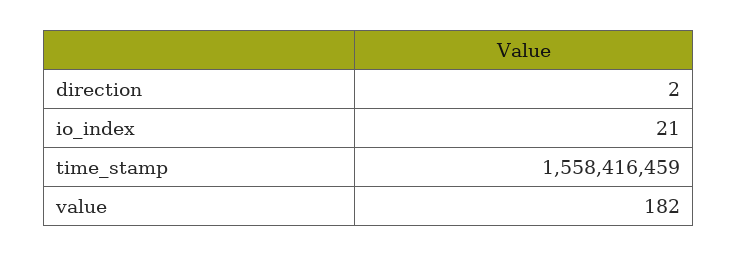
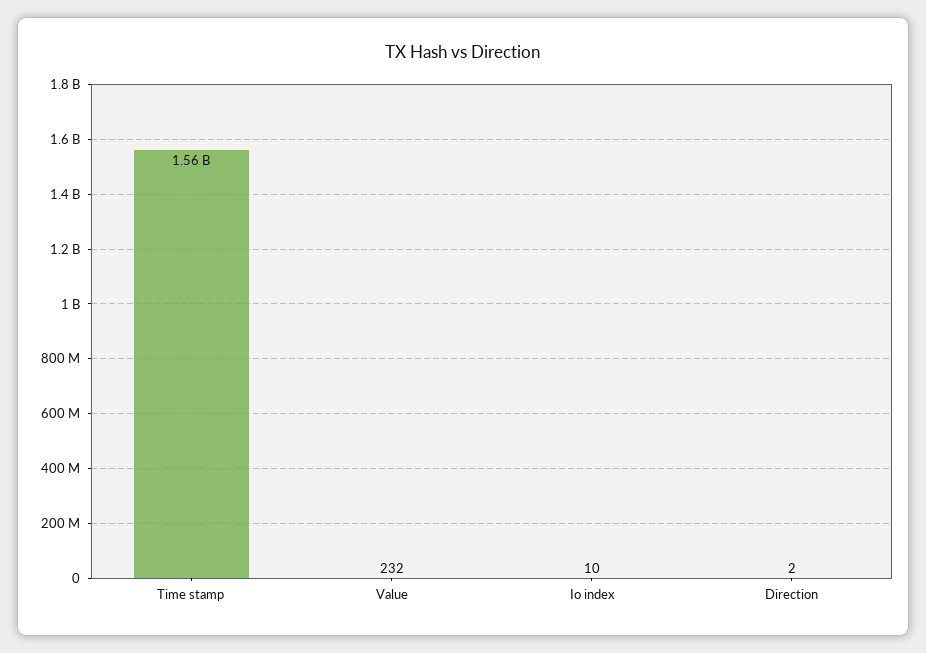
  {
    "direction": 2,
-   "io_index": 21,
+   "io_index": 10,
    "time_stamp": 1558416459,
-   "value": 182
+   "value": 232
  }

